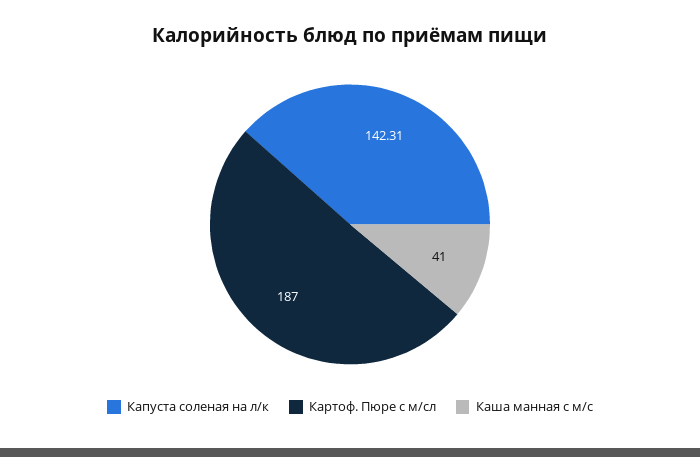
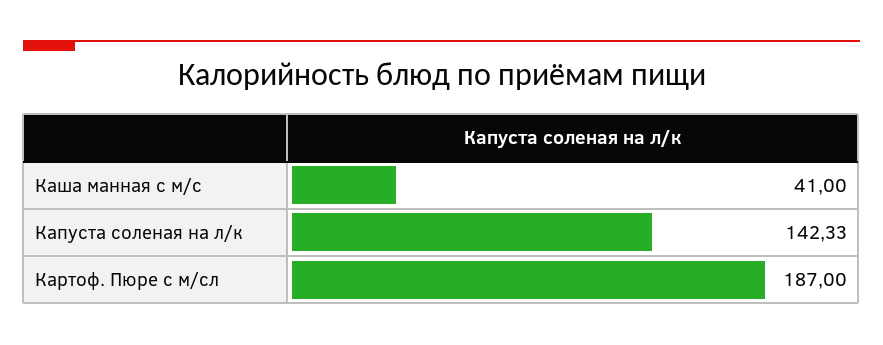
  {
-   "Капуста соленая на л/к": 142.31,
+   "Капуста соленая на л/к": 142.33,
    "Картоф. Пюре с м/сл": 187,
    "Каша манная с м/с": 41
  }

